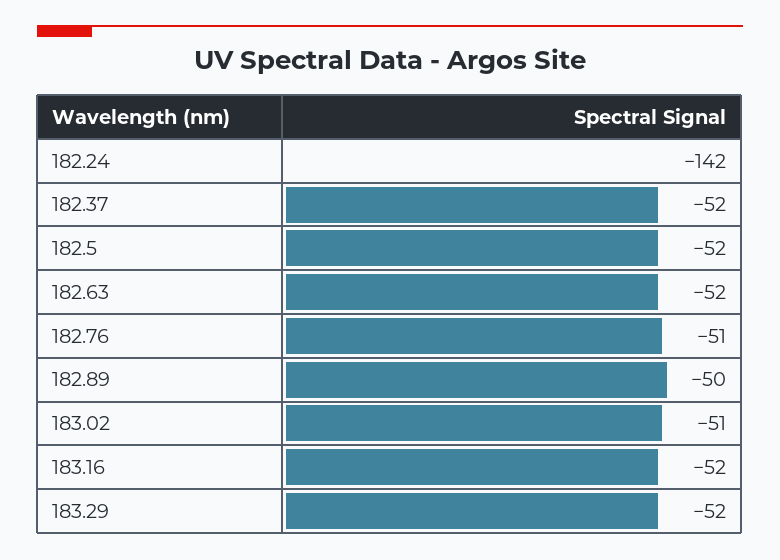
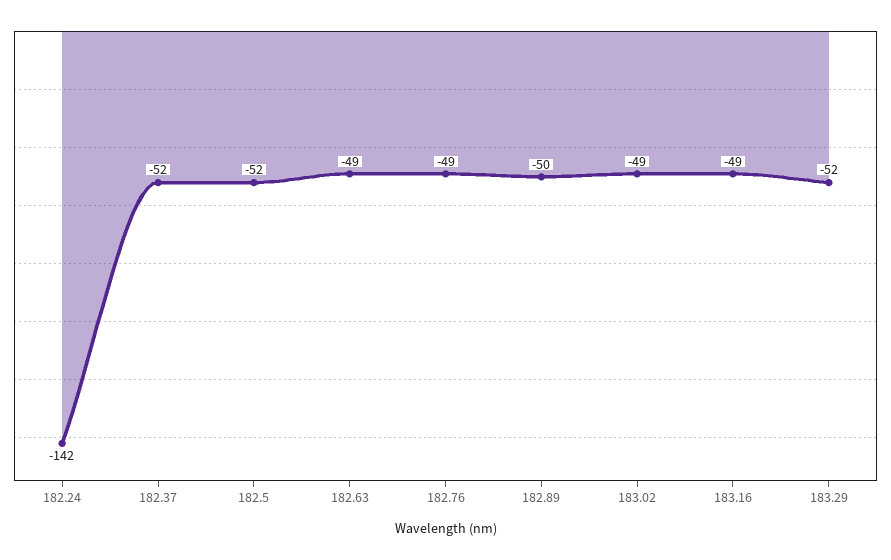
  {
    "182.24": -142,
    "182.37": -52,
    "182.5": -52,
-   "182.63": -52,
+   "182.63": -49,
-   "182.76": -51,
+   "182.76": -49,
    "182.89": -50,
-   "183.02": -51,
+   "183.02": -49,
-   "183.16": -52,
+   "183.16": -49,
    "183.29": -52
  }

